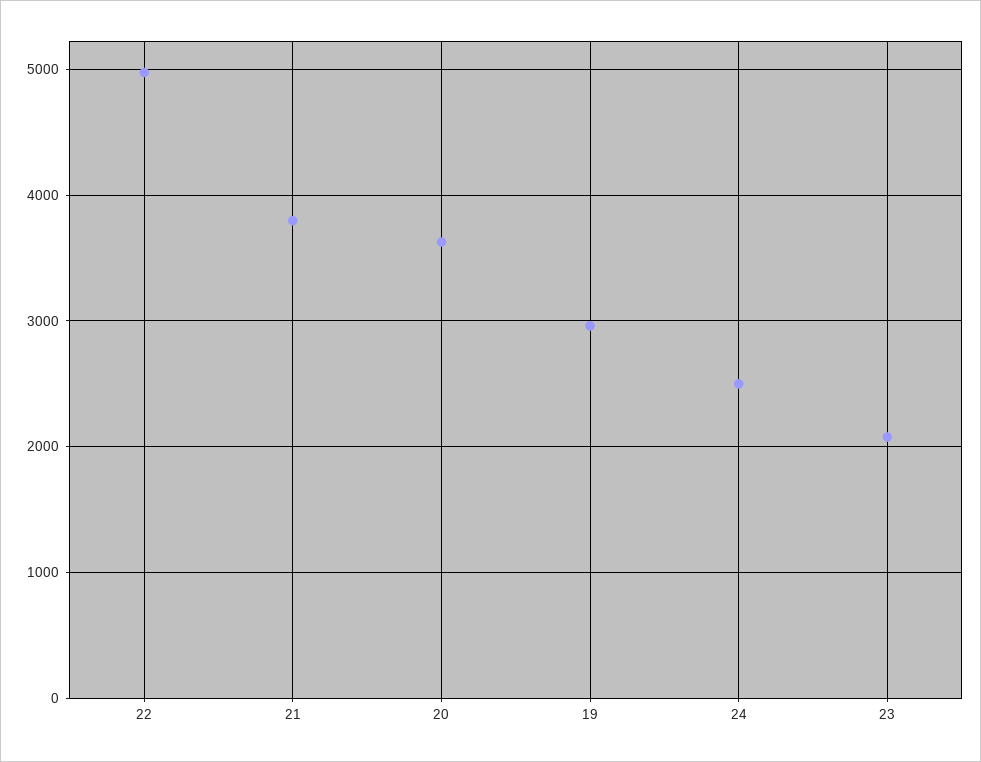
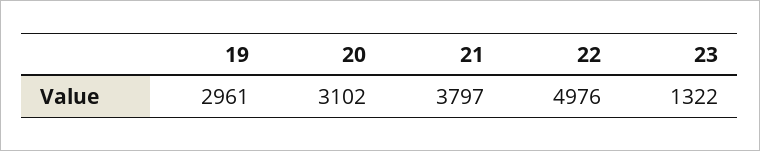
  {
    "22": 4976,
    "21": 3797,
-   "20": 3600,
+   "20": 3102,
    "19": 2961,
-   "24": 2500,
-   "23": 2100
+   "23": 1322
  }

